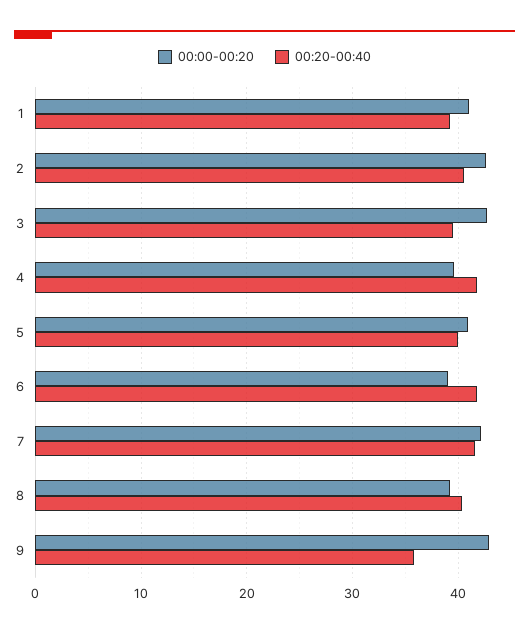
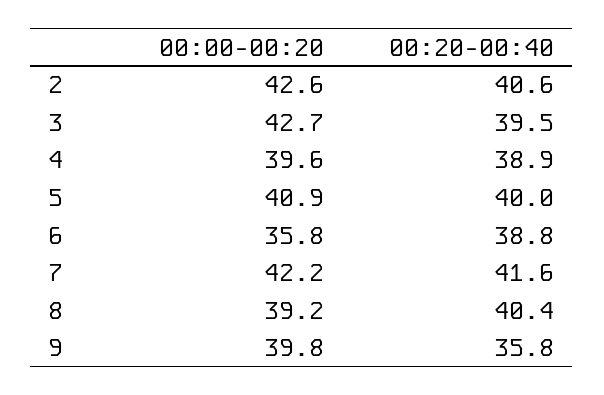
  {
    "00:00-00:20": {
-     "1": 41,
      "2": 42.6,
      "3": 42.7,
      "4": 39.6,
      "5": 40.9,
-     "6": 39,
+     "6": 35.8,
      "7": 42.2,
      "8": 39.2,
-     "9": 43
+     "9": 39.8
    },
    "00:20-00:40": {
-     "1": 39,
      "2": 40.6,
      "3": 39.5,
-     "4": 42,
+     "4": 38.9,
      "5": 40,
-     "6": 42,
+     "6": 38.8,
      "7": 41.6,
      "8": 40.4,
      "9": 35.8
    }
  }

